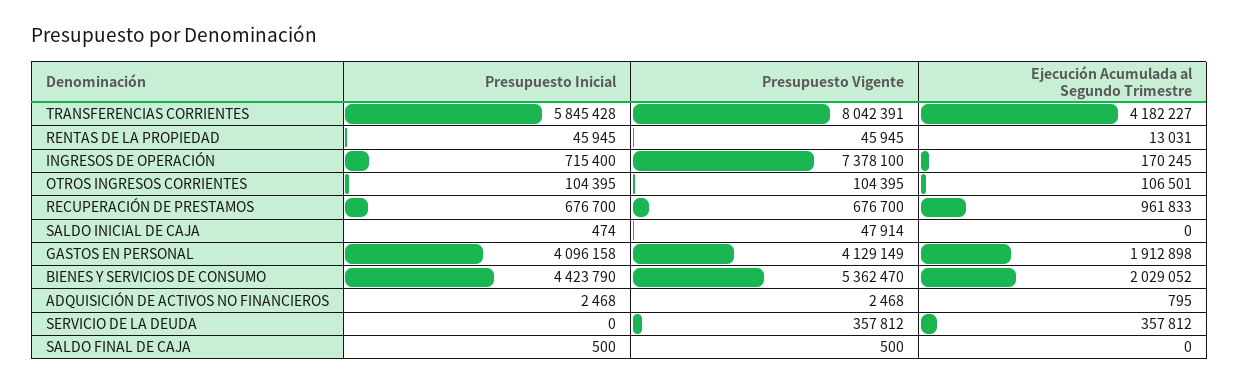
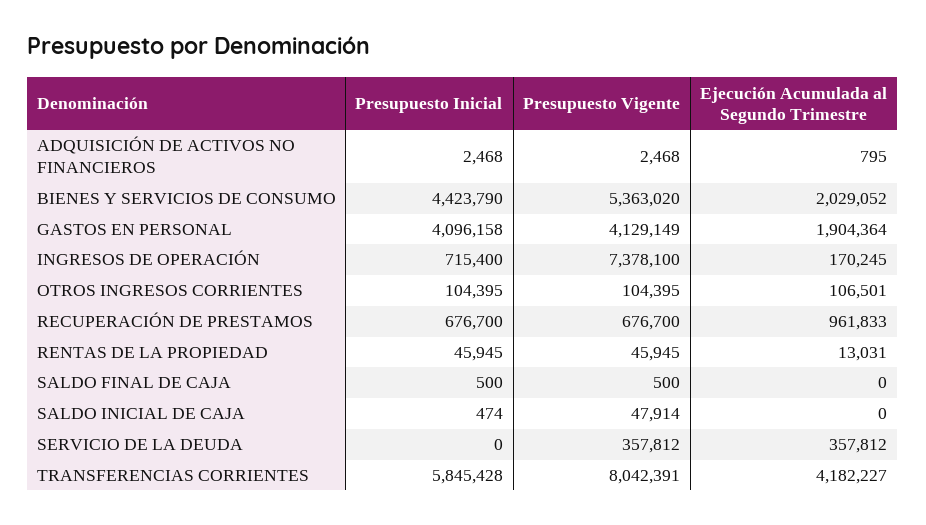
  {
    "Presupuesto Inicial": {
      "TRANSFERENCIAS CORRIENTES": 5845428,
      "RENTAS DE LA PROPIEDAD": 45945,
      "INGRESOS DE OPERACIÓN": 715400,
      "OTROS INGRESOS CORRIENTES": 104395,
      "RECUPERACIÓN DE PRESTAMOS": 676700,
      "SALDO INICIAL DE CAJA": 474,
      "GASTOS EN PERSONAL": 4096158,
      "BIENES Y SERVICIOS DE CONSUMO": 4423790,
      "ADQUISICIÓN DE ACTIVOS NO FINANCIEROS": 2468,
      "SERVICIO DE LA DEUDA": 0,
      "SALDO FINAL DE CAJA": 500
    },
    "Presupuesto Vigente": {
      "TRANSFERENCIAS CORRIENTES": 8042391,
      "RENTAS DE LA PROPIEDAD": 45945,
      "INGRESOS DE OPERACIÓN": 7378100,
      "OTROS INGRESOS CORRIENTES": 104395,
      "RECUPERACIÓN DE PRESTAMOS": 676700,
      "SALDO INICIAL DE CAJA": 47914,
      "GASTOS EN PERSONAL": 4129149,
-     "BIENES Y SERVICIOS DE CONSUMO": 5362470,
+     "BIENES Y SERVICIOS DE CONSUMO": 5363020,
      "ADQUISICIÓN DE ACTIVOS NO FINANCIEROS": 2468,
      "SERVICIO DE LA DEUDA": 357812,
      "SALDO FINAL DE CAJA": 500
    },
    "Ejecución Acumulada al Segundo Trimestre": {
      "TRANSFERENCIAS CORRIENTES": 4182227,
      "RENTAS DE LA PROPIEDAD": 13031,
      "INGRESOS DE OPERACIÓN": 170245,
      "OTROS INGRESOS CORRIENTES": 106501,
      "RECUPERACIÓN DE PRESTAMOS": 961833,
      "SALDO INICIAL DE CAJA": 0,
-     "GASTOS EN PERSONAL": 1912898,
+     "GASTOS EN PERSONAL": 1904364,
      "BIENES Y SERVICIOS DE CONSUMO": 2029052,
      "ADQUISICIÓN DE ACTIVOS NO FINANCIEROS": 795,
      "SERVICIO DE LA DEUDA": 357812,
      "SALDO FINAL DE CAJA": 0
    }
  }

